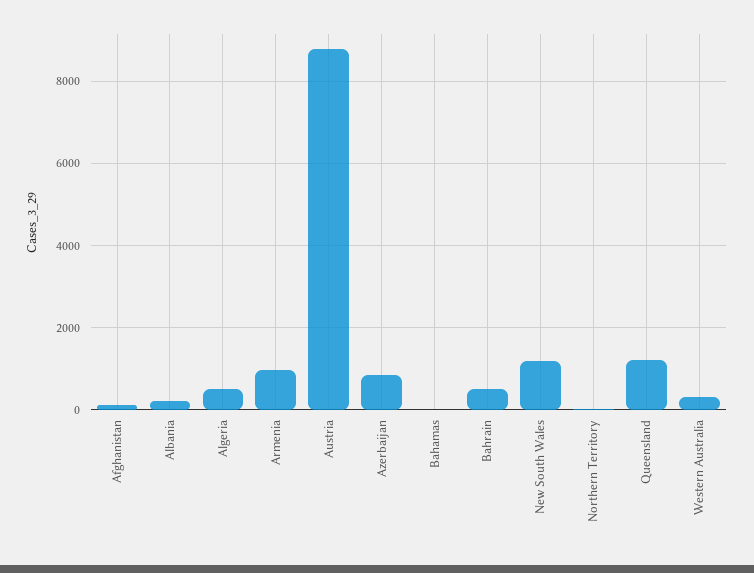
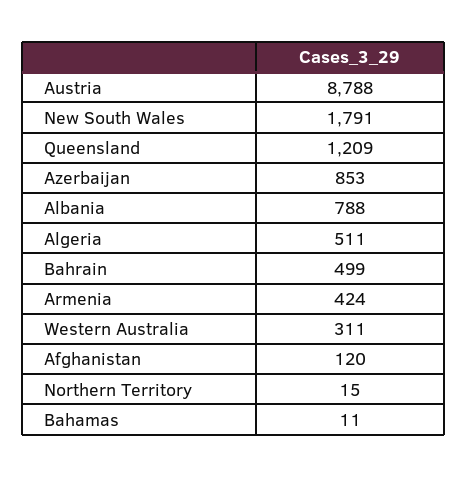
  {
    "Afghanistan": 120,
-   "Albania": 200,
+   "Albania": 788,
    "Algeria": 511,
-   "Armenia": 1000,
+   "Armenia": 424,
    "Austria": 8788,
    "Azerbaijan": 853,
    "Bahamas": 11,
    "Bahrain": 499,
-   "New South Wales": 1200,
+   "New South Wales": 1791,
    "Northern Territory": 15,
    "Queensland": 1209,
    "Western Australia": 311
  }

